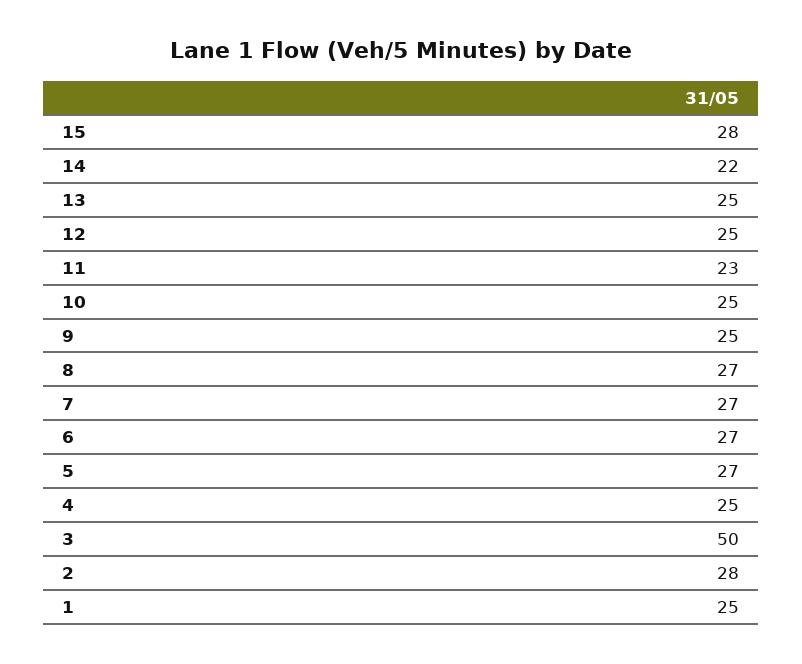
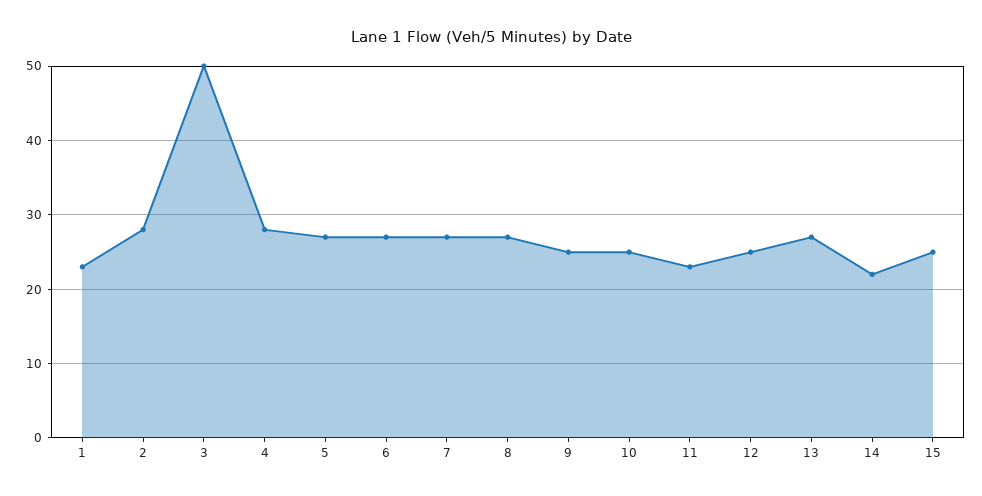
  {
-   "15": 28,
+   "15": 25,
    "14": 22,
-   "13": 25,
+   "13": 27,
    "12": 25,
    "11": 23,
    "10": 25,
    "9": 25,
    "8": 27,
    "7": 27,
    "6": 27,
    "5": 27,
-   "4": 25,
+   "4": 28,
    "3": 50,
    "2": 28,
-   "1": 25
+   "1": 23
  }

